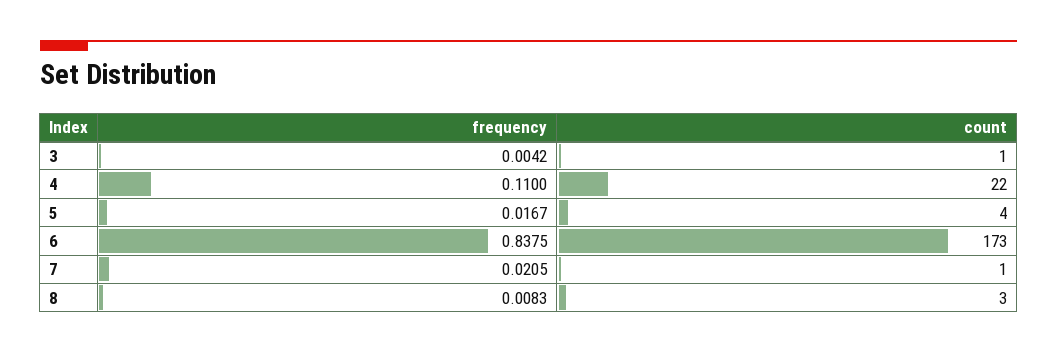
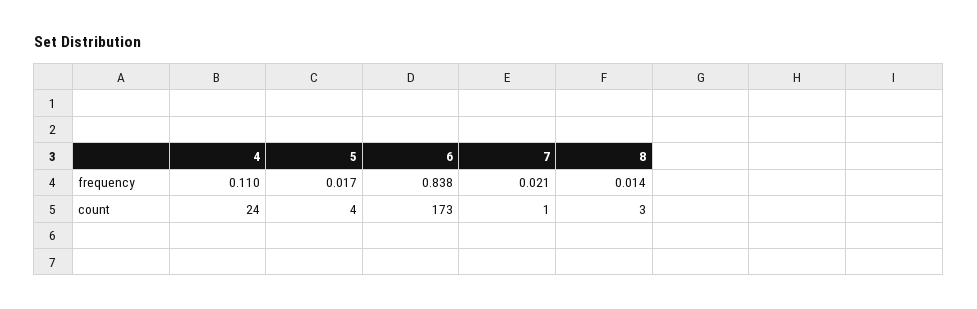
  {
    "frequency": {
-     "3": 0.0042,
      "4": 0.11,
      "5": 0.0167,
      "6": 0.8375,
      "7": 0.0205,
-     "8": 0.0083
+     "8": 0.014
    },
    "count": {
-     "3": 1,
-     "4": 22,
+     "4": 24,
      "5": 4,
      "6": 173,
      "7": 1,
      "8": 3
    }
  }

